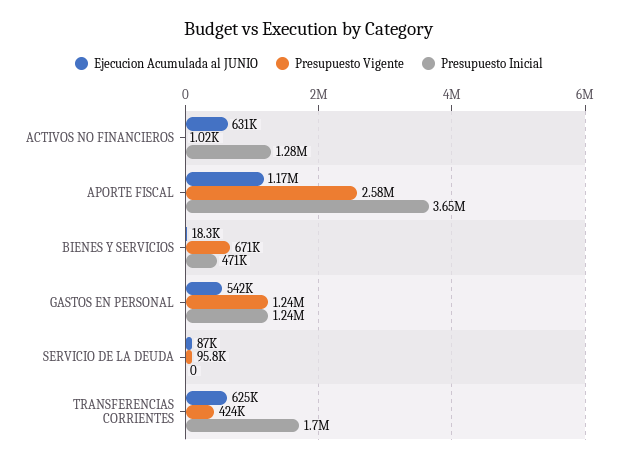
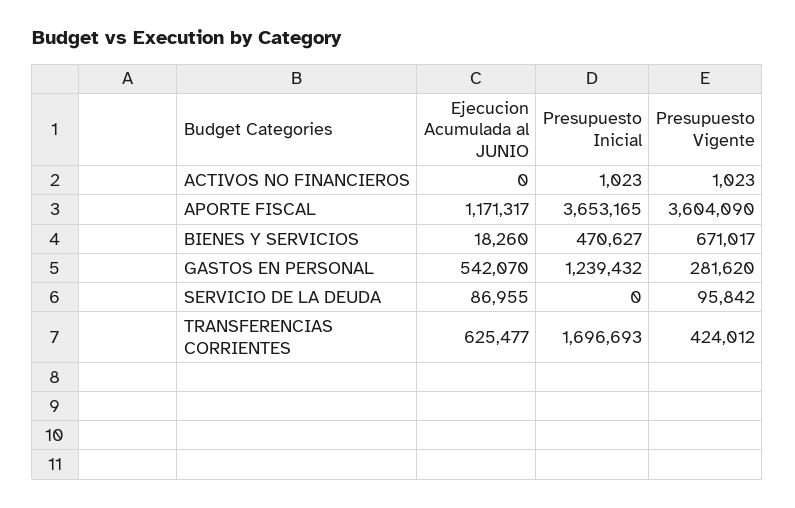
  {
    "Ejecucion Acumulada al JUNIO": {
-     "ACTIVOS NO FINANCIEROS": 631000,
+     "ACTIVOS NO FINANCIEROS": 0,
      "APORTE FISCAL": 1171317,
      "BIENES Y SERVICIOS": 18260,
      "GASTOS EN PERSONAL": 542070,
      "SERVICIO DE LA DEUDA": 86955,
      "TRANSFERENCIAS CORRIENTES": 625477
    },
    "Presupuesto Vigente": {
      "ACTIVOS NO FINANCIEROS": 1023,
-     "APORTE FISCAL": 2580000,
+     "APORTE FISCAL": 3604090,
      "BIENES Y SERVICIOS": 671017,
-     "GASTOS EN PERSONAL": 1240000,
+     "GASTOS EN PERSONAL": 281620,
      "SERVICIO DE LA DEUDA": 95842,
      "TRANSFERENCIAS CORRIENTES": 424012
    },
    "Presupuesto Inicial": {
-     "ACTIVOS NO FINANCIEROS": 1280000,
+     "ACTIVOS NO FINANCIEROS": 1023,
      "APORTE FISCAL": 3653165,
      "BIENES Y SERVICIOS": 470627,
      "GASTOS EN PERSONAL": 1239432,
      "SERVICIO DE LA DEUDA": 0,
      "TRANSFERENCIAS CORRIENTES": 1696693
    }
  }

